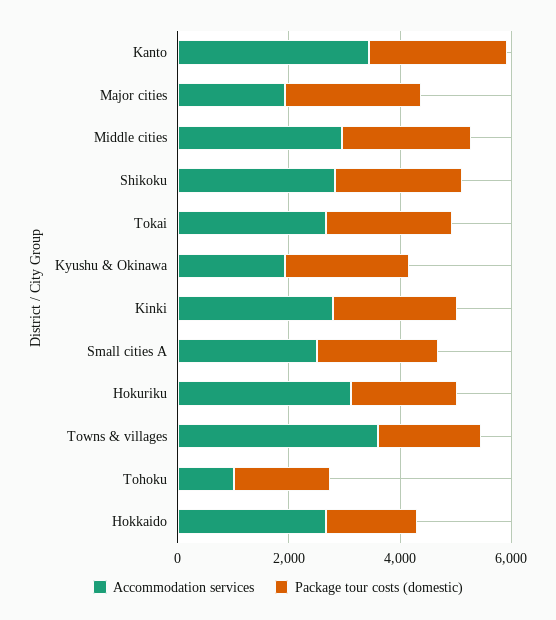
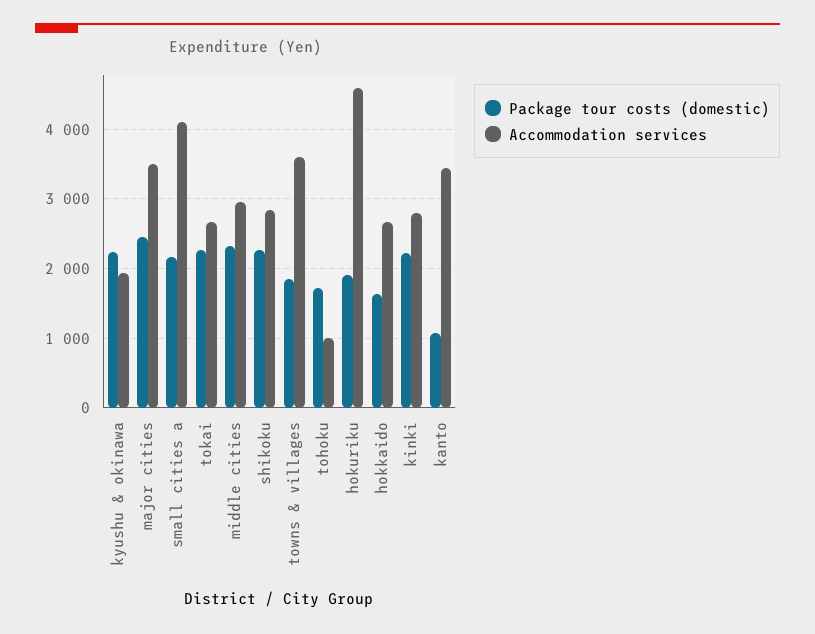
  {
    "Accommodation services": {
      "Kanto": 3400,
-     "Major cities": 2000,
+     "Major cities": 3500,
      "Middle cities": 3000,
      "Shikoku": 2800,
      "Tokai": 2700,
      "Kyushu & Okinawa": 1900,
      "Kinki": 2800,
-     "Small cities A": 2500,
+     "Small cities A": 4100,
-     "Hokuriku": 3000,
+     "Hokuriku": 4600,
      "Towns & villages": 3600,
      "Tohoku": 1000,
      "Hokkaido": 2700
    },
    "Package tour costs (domestic)": {
-     "Kanto": 2500,
+     "Kanto": 1100,
      "Major cities": 2500,
      "Middle cities": 2300,
      "Shikoku": 2300,
      "Tokai": 2300,
      "Kyushu & Okinawa": 2200,
      "Kinki": 2200,
      "Small cities A": 2200,
      "Hokuriku": 1900,
      "Towns & villages": 1900,
      "Tohoku": 1700,
      "Hokkaido": 1600
    }
  }

